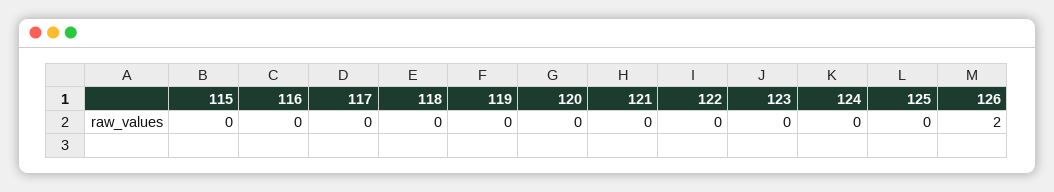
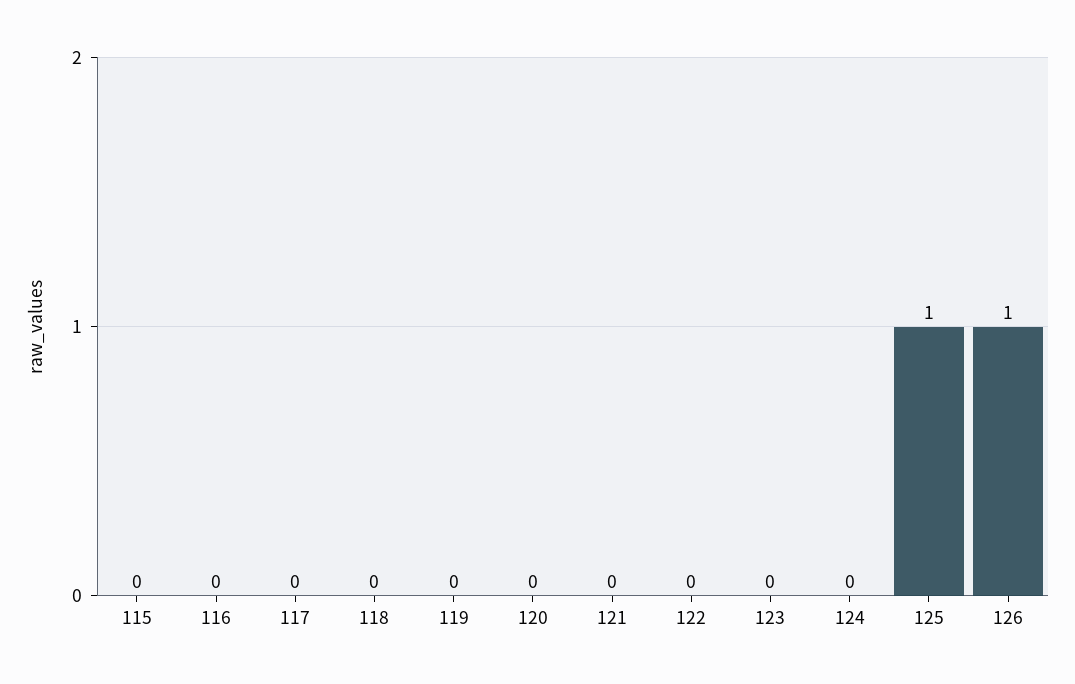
  {
    "115": 0,
    "116": 0,
    "117": 0,
    "118": 0,
    "119": 0,
    "120": 0,
    "121": 0,
    "122": 0,
    "123": 0,
    "124": 0,
-   "125": 0,
+   "125": 1,
-   "126": 2
+   "126": 1
  }

